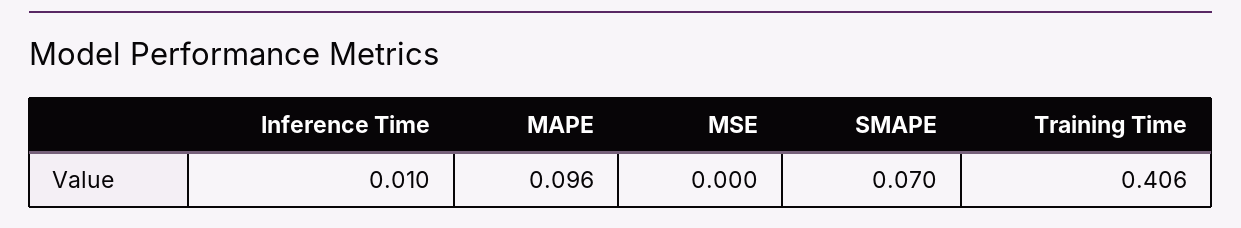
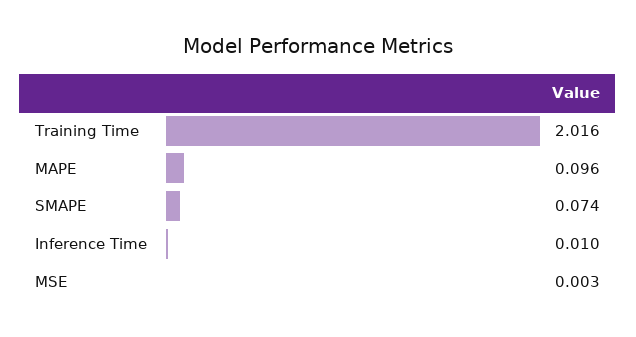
  {
    "Inference Time": 0.01,
    "MAPE": 0.096,
-   "MSE": 0,
+   "MSE": 0.003,
-   "SMAPE": 0.07,
+   "SMAPE": 0.074,
-   "Training Time": 0.406
+   "Training Time": 2.016
  }

